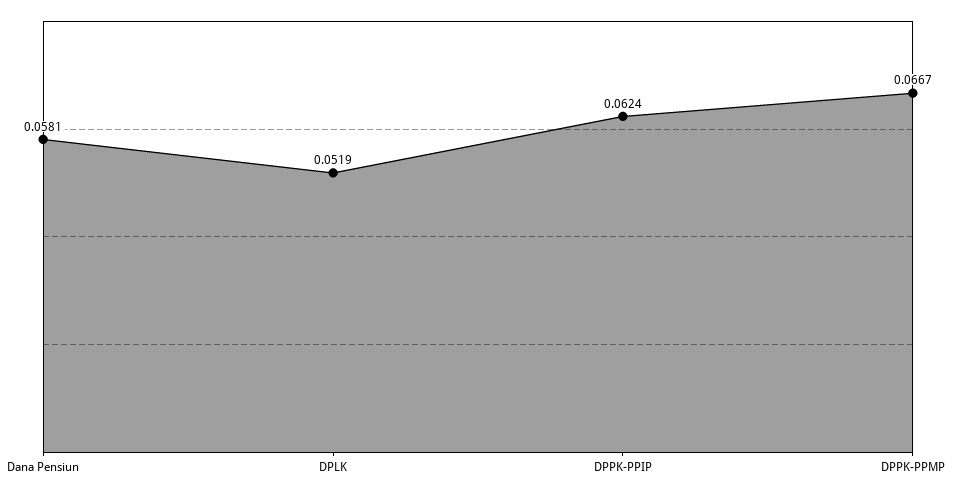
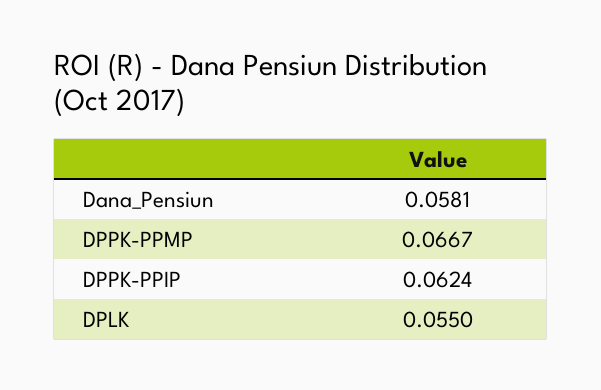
  {
    "Dana Pensiun": 0.0581,
-   "DPLK": 0.0519,
+   "DPLK": 0.055,
    "DPPK-PPIP": 0.0624,
    "DPPK-PPMP": 0.0667
  }

